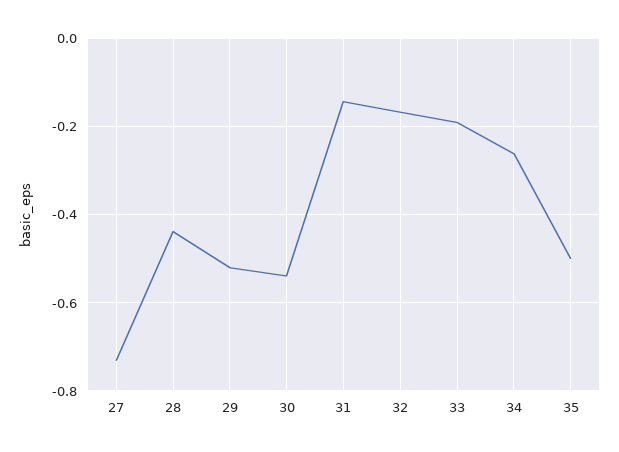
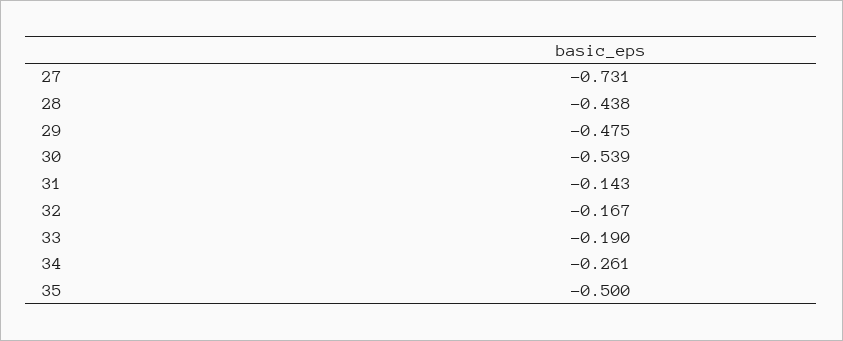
  {
    "27": -0.731,
    "28": -0.438,
-   "29": -0.52,
+   "29": -0.475,
    "30": -0.539,
    "31": -0.143,
    "32": -0.167,
    "33": -0.19,
    "34": -0.261,
    "35": -0.5
  }

